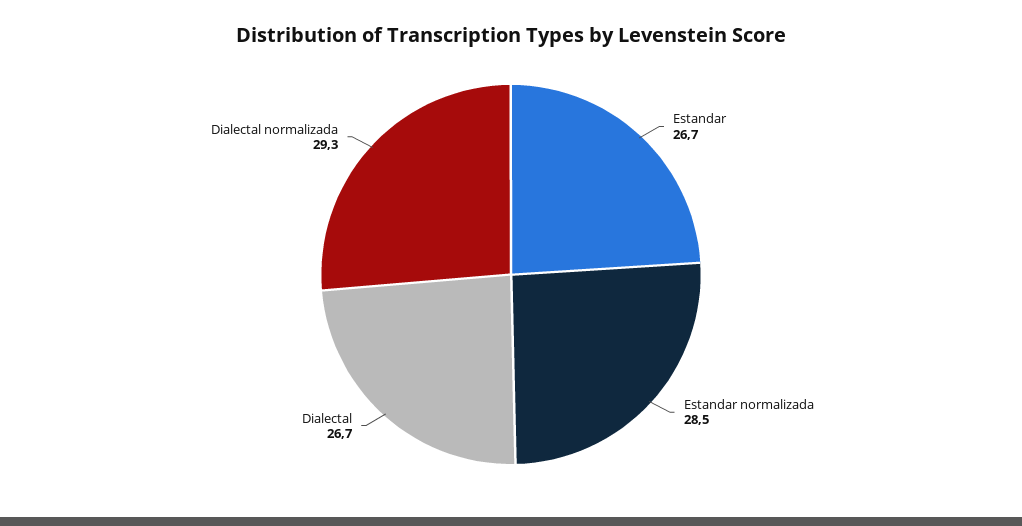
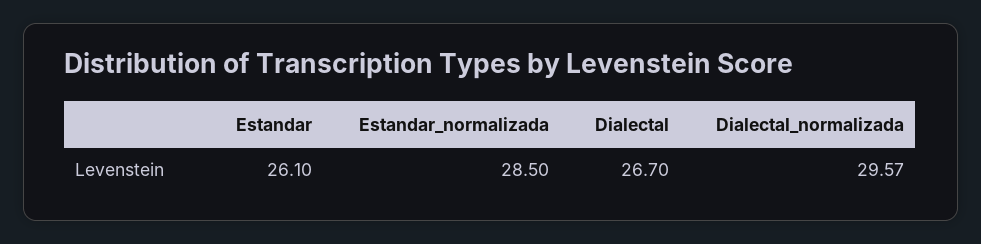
  {
-   "Estandar": 26.7,
+   "Estandar": 26.1,
    "Estandar normalizada": 28.5,
    "Dialectal": 26.7,
-   "Dialectal normalizada": 29.3
+   "Dialectal normalizada": 29.57
  }

